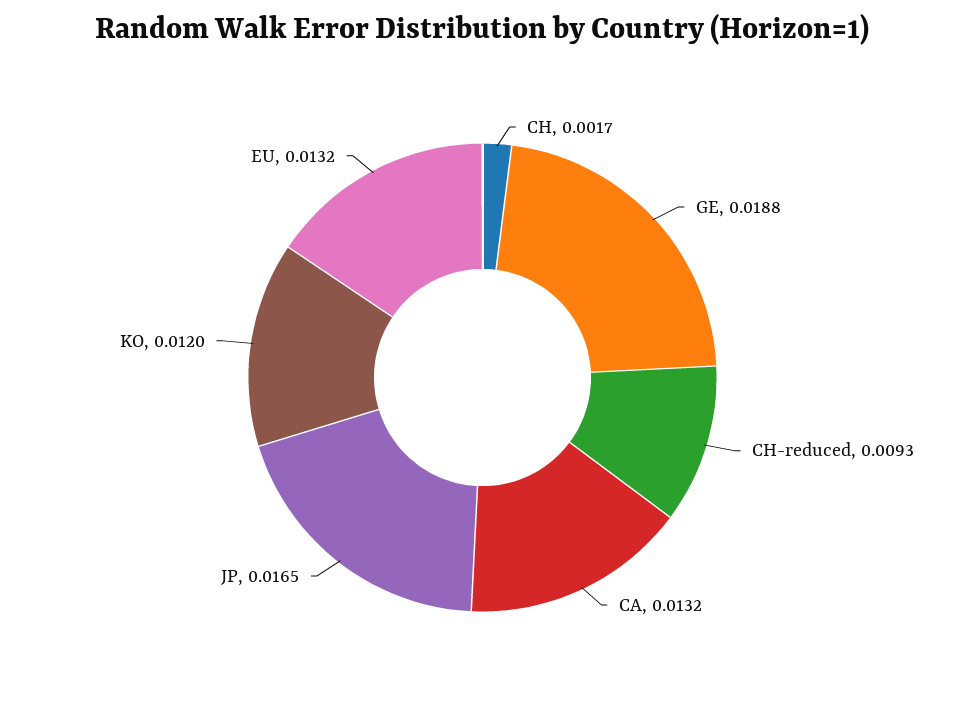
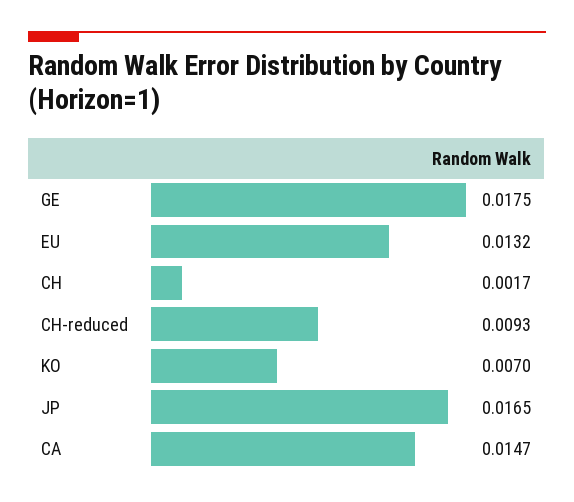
  {
    "CH": 0.0017,
-   "GE": 0.0188,
+   "GE": 0.0175,
    "CH-reduced": 0.0093,
-   "CA": 0.0132,
+   "CA": 0.0147,
    "JP": 0.0165,
-   "KO": 0.012,
+   "KO": 0.007,
    "EU": 0.0132
  }

